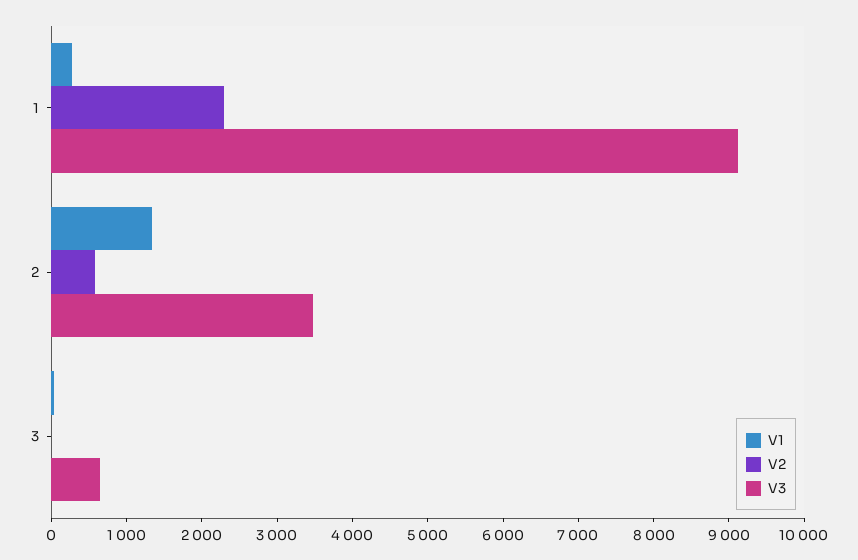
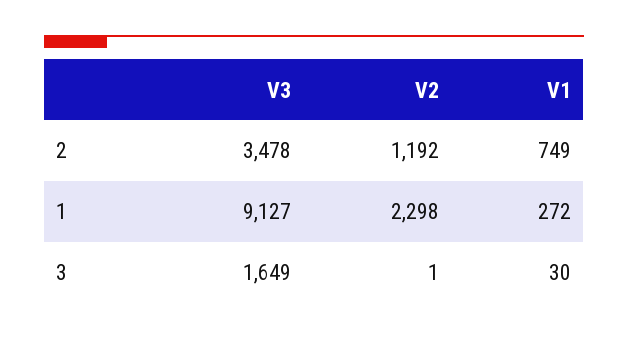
  {
    "V1": {
      "1": 272,
-     "2": 1400,
+     "2": 749,
      "3": 30
    },
    "V2": {
      "1": 2298,
-     "2": 600,
+     "2": 1192,
      "3": 1
    },
    "V3": {
      "1": 9127,
      "2": 3478,
-     "3": 600
+     "3": 1649
    }
  }

